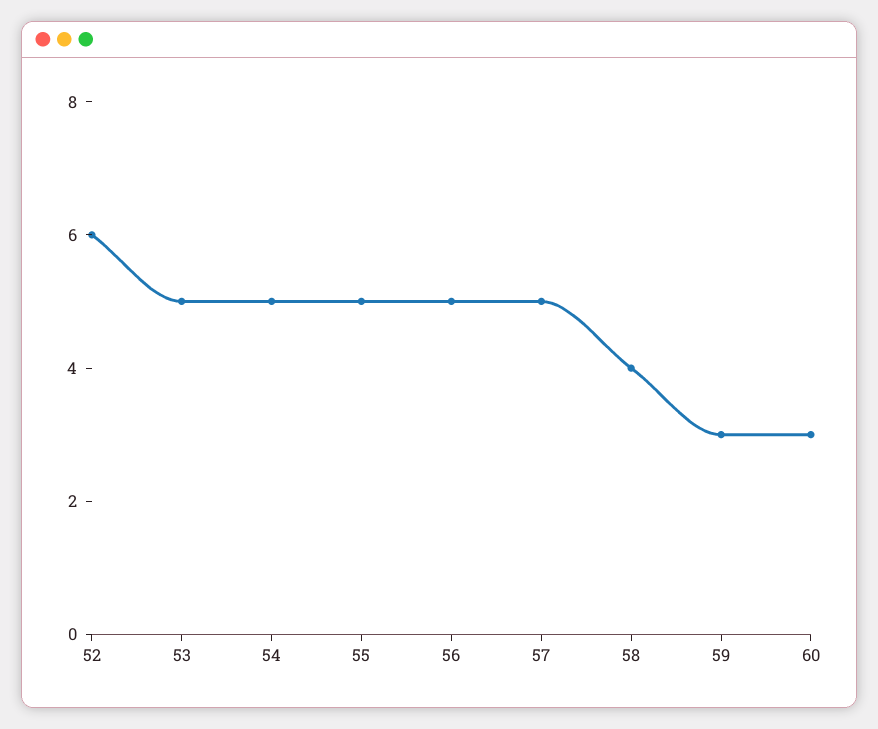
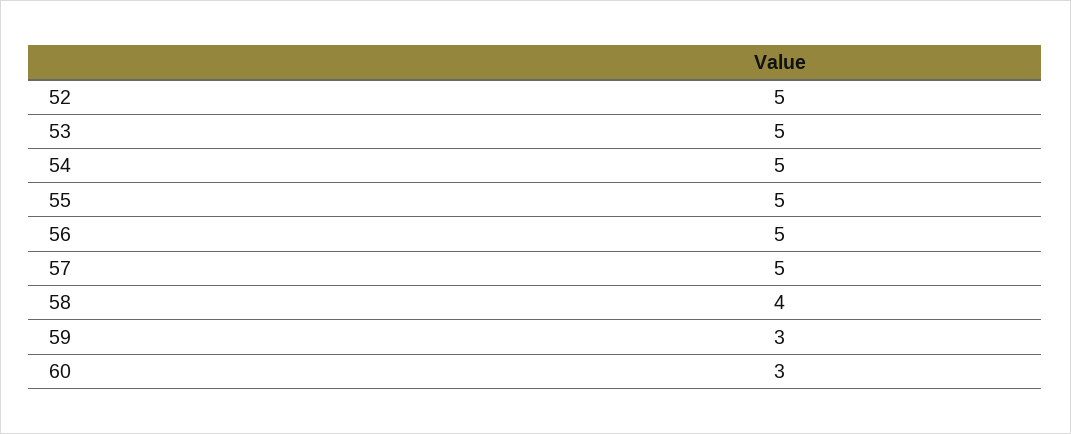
  {
-   "52": 6,
+   "52": 5,
    "53": 5,
    "54": 5,
    "55": 5,
    "56": 5,
    "57": 5,
    "58": 4,
    "59": 3,
    "60": 3
  }

